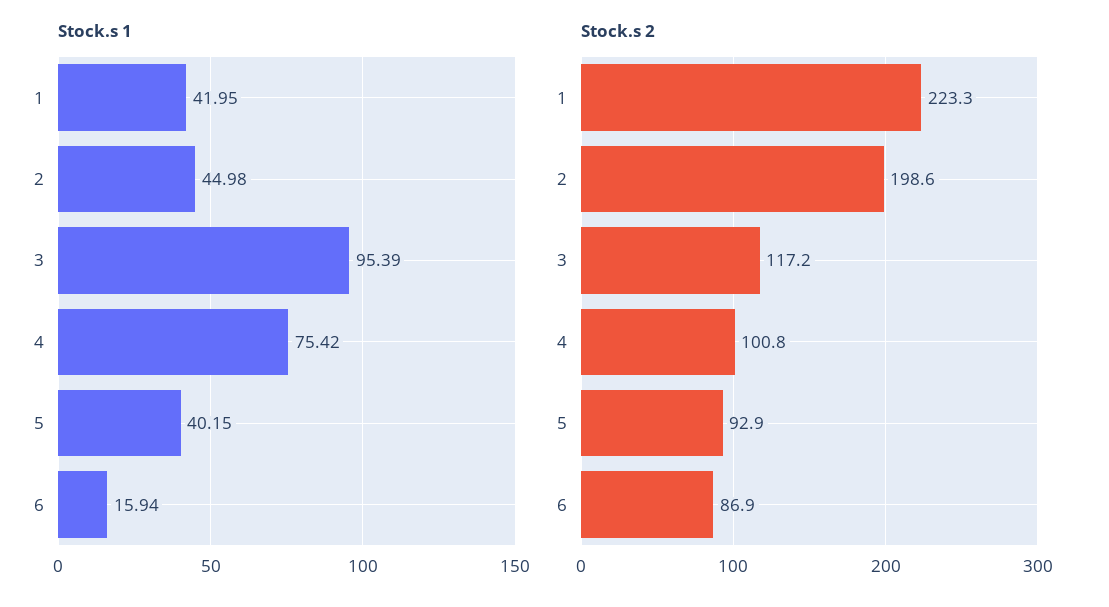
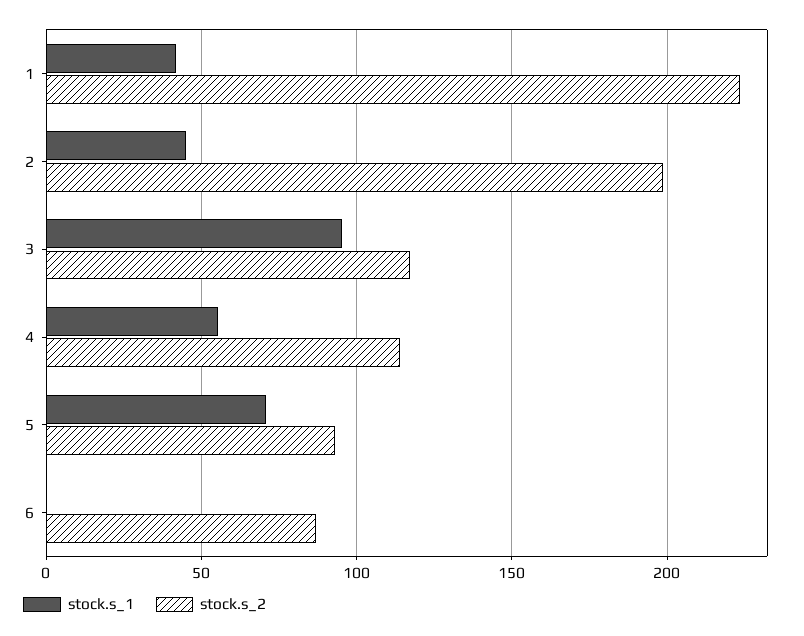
  {
    "Stock.s 1": {
      "1": 41.95,
      "2": 44.98,
      "3": 95.39,
-     "4": 75.42,
+     "4": 55,
-     "5": 40.15,
+     "5": 70,
-     "6": 15.94
+     "6": 0
    },
    "Stock.s 2": {
      "1": 223.3,
      "2": 198.6,
      "3": 117.2,
-     "4": 100.8,
+     "4": 115,
      "5": 92.9,
      "6": 86.9
    }
  }

